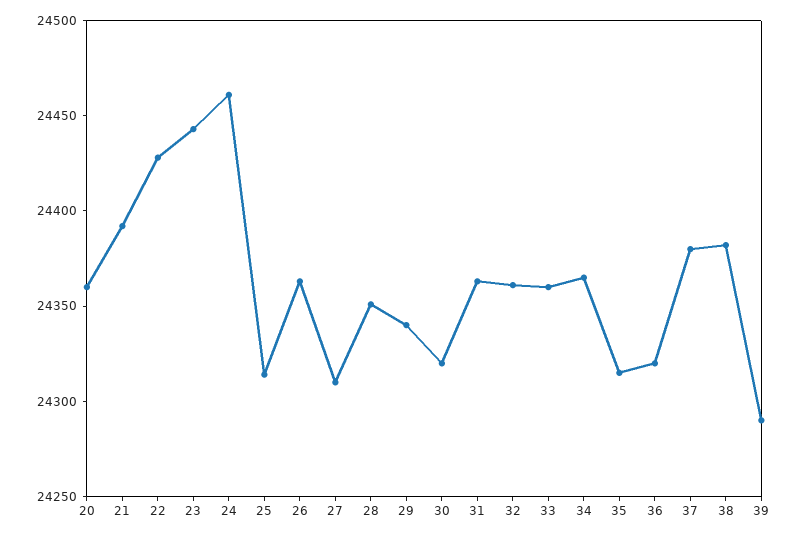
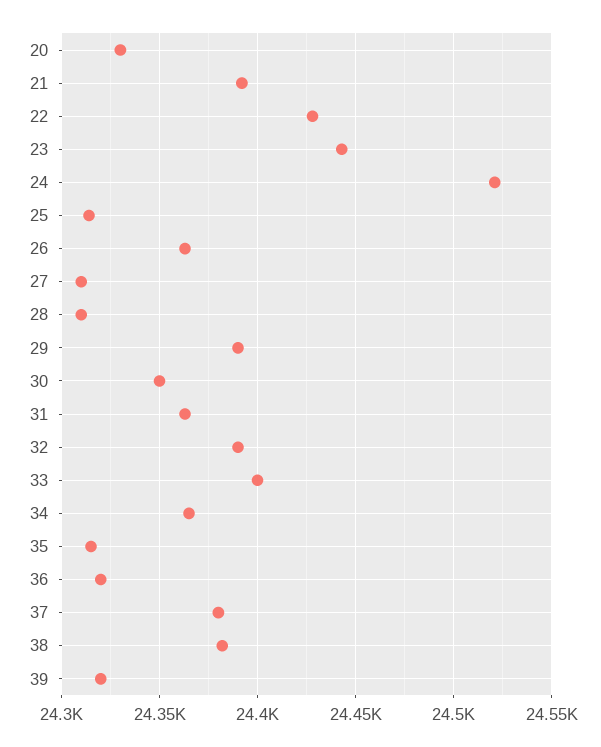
  {
-   "20": 24360,
+   "20": 24330,
    "21": 24390,
    "22": 24430,
    "23": 24445,
-   "24": 24460,
+   "24": 24520,
    "25": 24315,
    "26": 24365,
    "27": 24310,
-   "28": 24350,
+   "28": 24310,
-   "29": 24340,
+   "29": 24390,
-   "30": 24320,
+   "30": 24350,
    "31": 24365,
-   "32": 24360,
+   "32": 24390,
-   "33": 24360,
+   "33": 24400,
    "34": 24365,
    "35": 24315,
    "36": 24320,
    "37": 24380,
    "38": 24380,
-   "39": 24290
+   "39": 24320
  }

